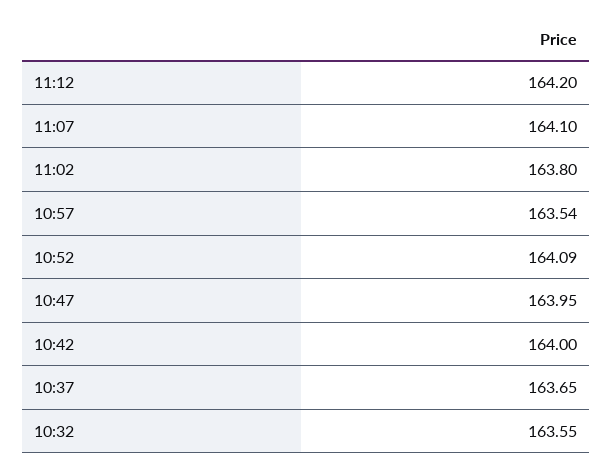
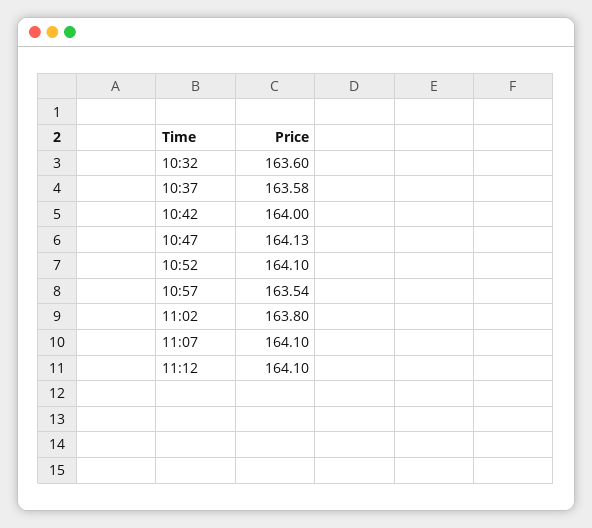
  {
-   "11:12": 164.2,
+   "11:12": 164.1,
    "11:07": 164.1,
    "11:02": 163.8,
    "10:57": 163.54,
-   "10:52": 164.09,
+   "10:52": 164.1,
-   "10:47": 163.95,
+   "10:47": 164.13,
    "10:42": 164,
-   "10:37": 163.65,
+   "10:37": 163.58,
-   "10:32": 163.55
+   "10:32": 163.6
  }

